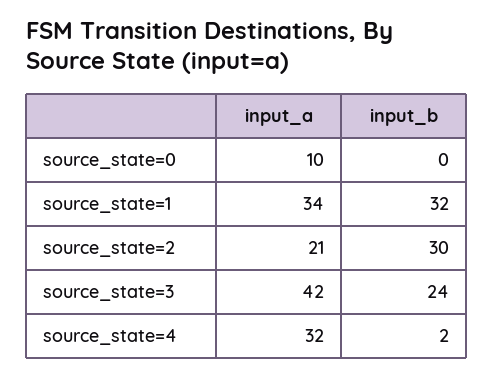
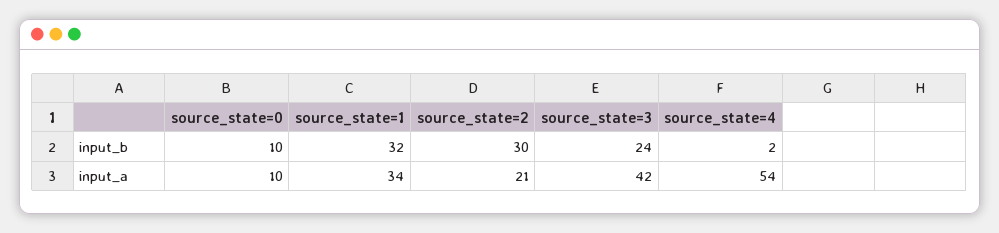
  {
    "input_a": {
      "source_state=0": 10,
      "source_state=1": 34,
      "source_state=2": 21,
      "source_state=3": 42,
-     "source_state=4": 32
+     "source_state=4": 54
    },
    "input_b": {
-     "source_state=0": 0,
+     "source_state=0": 10,
      "source_state=1": 32,
      "source_state=2": 30,
      "source_state=3": 24,
      "source_state=4": 2
    }
  }

